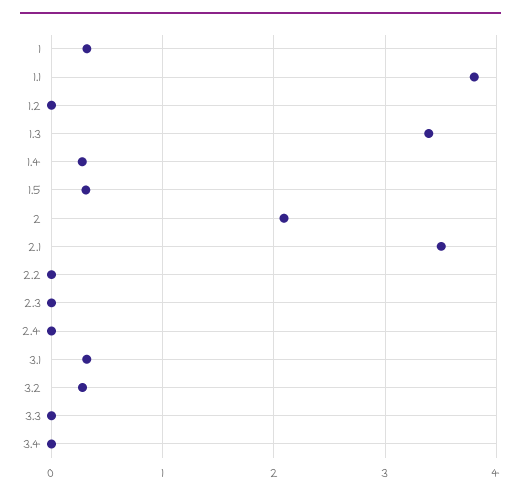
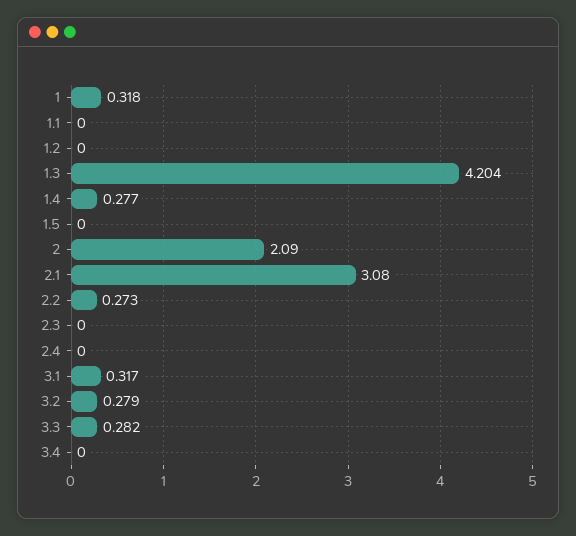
  {
    "1": 0.318,
-   "1.1": 3.8,
+   "1.1": 0,
    "1.2": 0,
-   "1.3": 3.4,
+   "1.3": 4.204,
    "1.4": 0.277,
-   "1.5": 0.3,
+   "1.5": 0,
    "2": 2.09,
-   "2.1": 3.5,
+   "2.1": 3.08,
-   "2.2": 0,
+   "2.2": 0.273,
    "2.3": 0,
    "2.4": 0,
    "3.1": 0.317,
    "3.2": 0.279,
-   "3.3": 0,
+   "3.3": 0.282,
    "3.4": 0
  }

